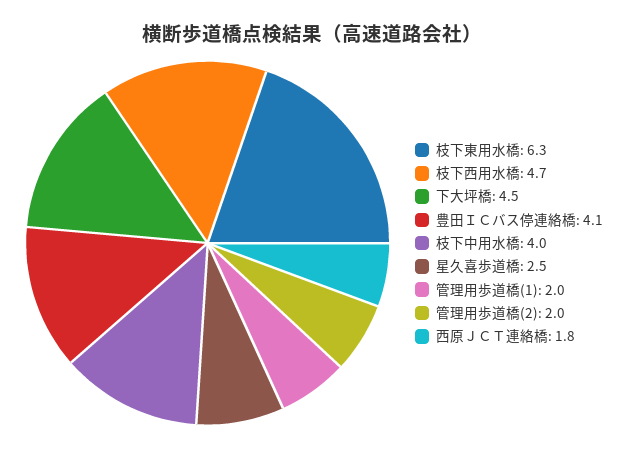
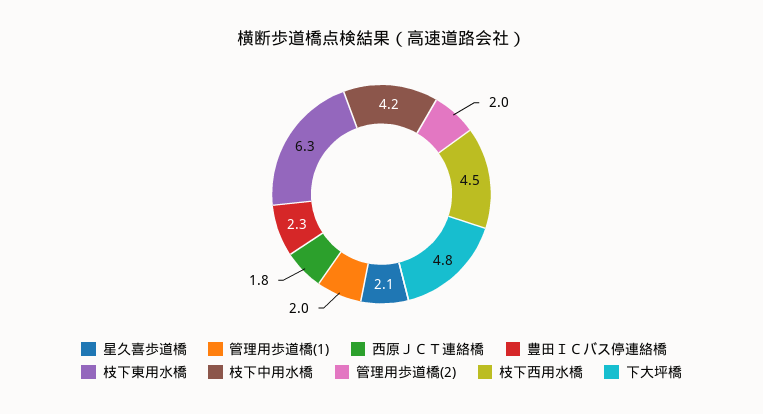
  {
    "枝下東用水橋": 6.3,
-   "枝下西用水橋": 4.7,
+   "枝下西用水橋": 4.5,
-   "下大坪橋": 4.5,
+   "下大坪橋": 4.8,
-   "豊田ＩＣバス停連絡橋": 4.1,
+   "豊田ＩＣバス停連絡橋": 2.3,
-   "枝下中用水橋": 4,
+   "枝下中用水橋": 4.2,
-   "星久喜歩道橋": 2.5,
+   "星久喜歩道橋": 2.1,
    "管理用歩道橋(1)": 2,
    "管理用歩道橋(2)": 2,
    "西原ＪＣＴ連絡橋": 1.8
  }

